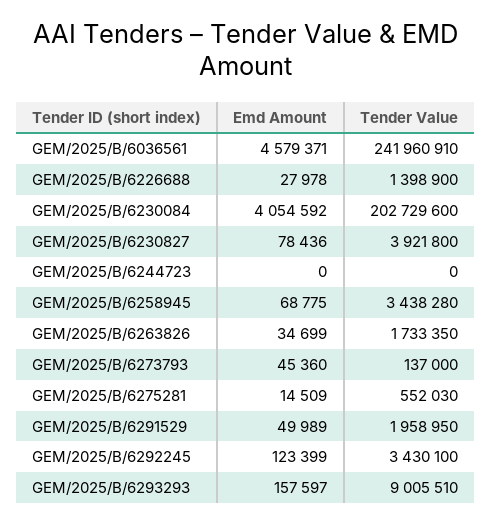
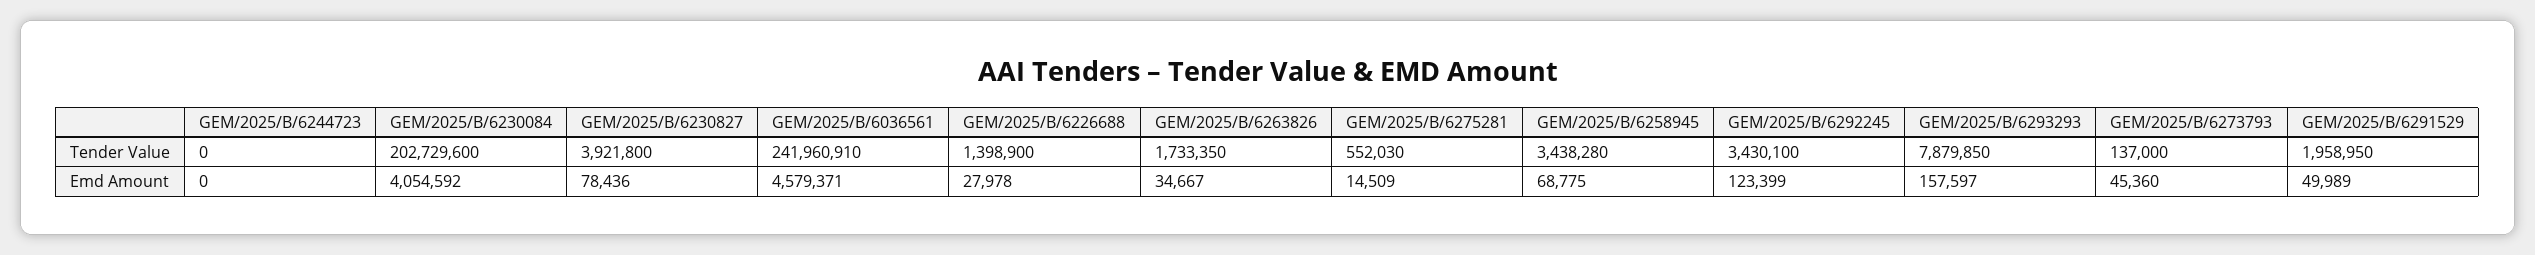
  {
    "Emd Amount": {
      "GEM/2025/B/6036561": 4579371,
      "GEM/2025/B/6226688": 27978,
      "GEM/2025/B/6230084": 4054592,
      "GEM/2025/B/6230827": 78436,
      "GEM/2025/B/6244723": 0,
      "GEM/2025/B/6258945": 68775,
-     "GEM/2025/B/6263826": 34699,
+     "GEM/2025/B/6263826": 34667,
      "GEM/2025/B/6273793": 45360,
      "GEM/2025/B/6275281": 14509,
      "GEM/2025/B/6291529": 49989,
      "GEM/2025/B/6292245": 123399,
      "GEM/2025/B/6293293": 157597
    },
    "Tender Value": {
      "GEM/2025/B/6036561": 241960910,
      "GEM/2025/B/6226688": 1398900,
      "GEM/2025/B/6230084": 202729600,
      "GEM/2025/B/6230827": 3921800,
      "GEM/2025/B/6244723": 0,
      "GEM/2025/B/6258945": 3438280,
      "GEM/2025/B/6263826": 1733350,
      "GEM/2025/B/6273793": 137000,
      "GEM/2025/B/6275281": 552030,
      "GEM/2025/B/6291529": 1958950,
      "GEM/2025/B/6292245": 3430100,
-     "GEM/2025/B/6293293": 9005510
+     "GEM/2025/B/6293293": 7879850
    }
  }

